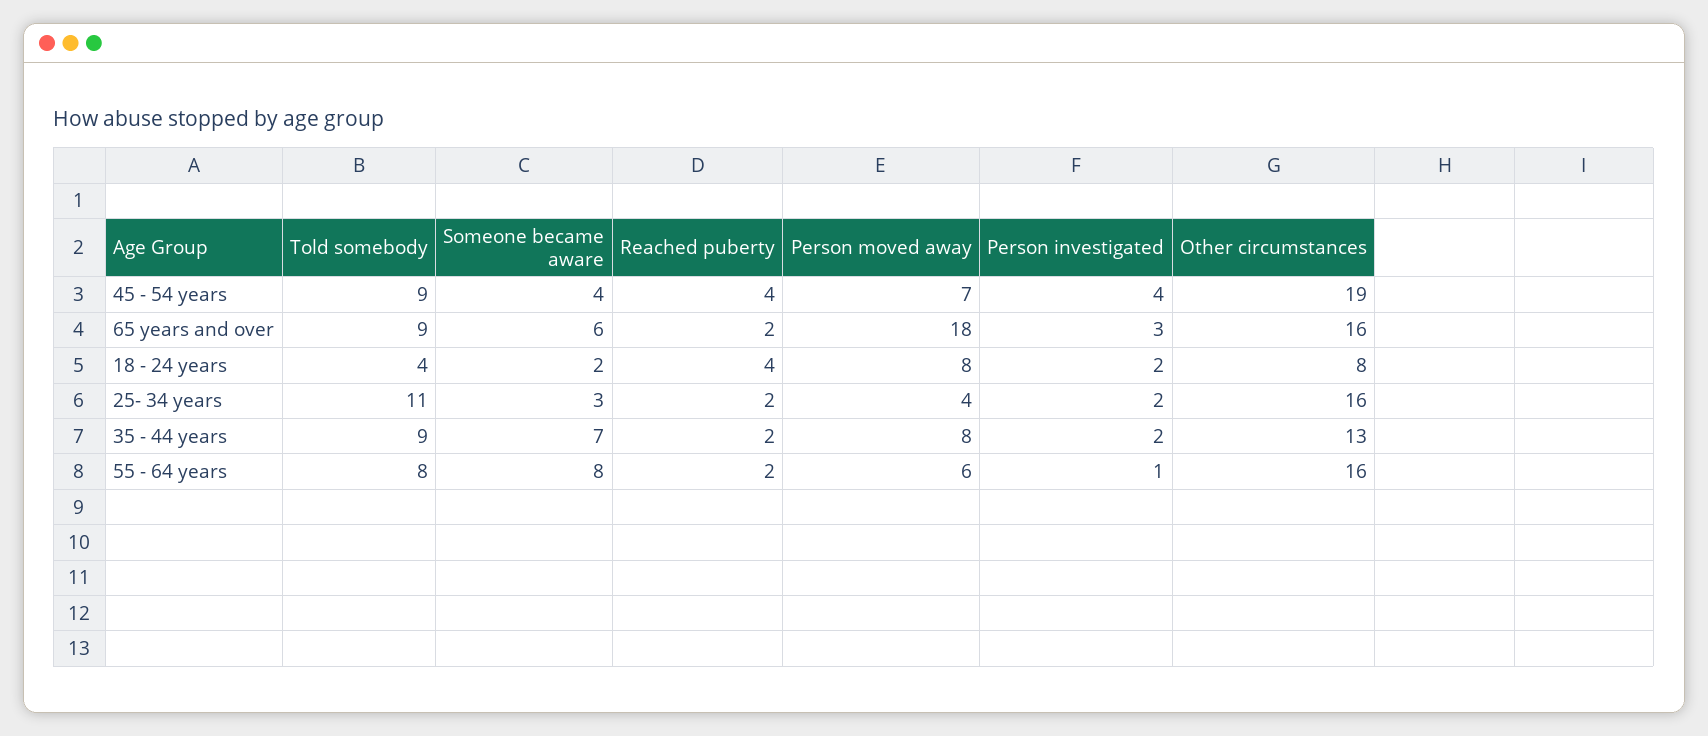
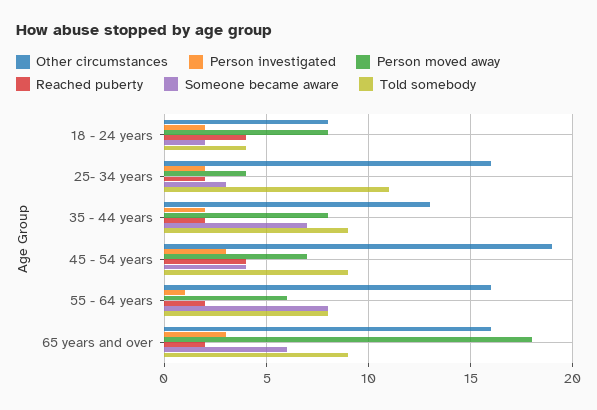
  {
    "Told somebody": {
      "45 - 54 years": 9,
      "65 years and over": 9,
      "18 - 24 years": 4,
      "25- 34 years": 11,
      "35 - 44 years": 9,
      "55 - 64 years": 8
    },
    "Someone became aware": {
      "45 - 54 years": 4,
      "65 years and over": 6,
      "18 - 24 years": 2,
      "25- 34 years": 3,
      "35 - 44 years": 7,
      "55 - 64 years": 8
    },
    "Reached puberty": {
      "45 - 54 years": 4,
      "65 years and over": 2,
      "18 - 24 years": 4,
      "25- 34 years": 2,
      "35 - 44 years": 2,
      "55 - 64 years": 2
    },
    "Person moved away": {
      "45 - 54 years": 7,
      "65 years and over": 18,
      "18 - 24 years": 8,
      "25- 34 years": 4,
      "35 - 44 years": 8,
      "55 - 64 years": 6
    },
    "Person investigated": {
-     "45 - 54 years": 4,
+     "45 - 54 years": 3,
      "65 years and over": 3,
      "18 - 24 years": 2,
      "25- 34 years": 2,
      "35 - 44 years": 2,
      "55 - 64 years": 1
    },
    "Other circumstances": {
      "45 - 54 years": 19,
      "65 years and over": 16,
      "18 - 24 years": 8,
      "25- 34 years": 16,
      "35 - 44 years": 13,
      "55 - 64 years": 16
    }
  }

